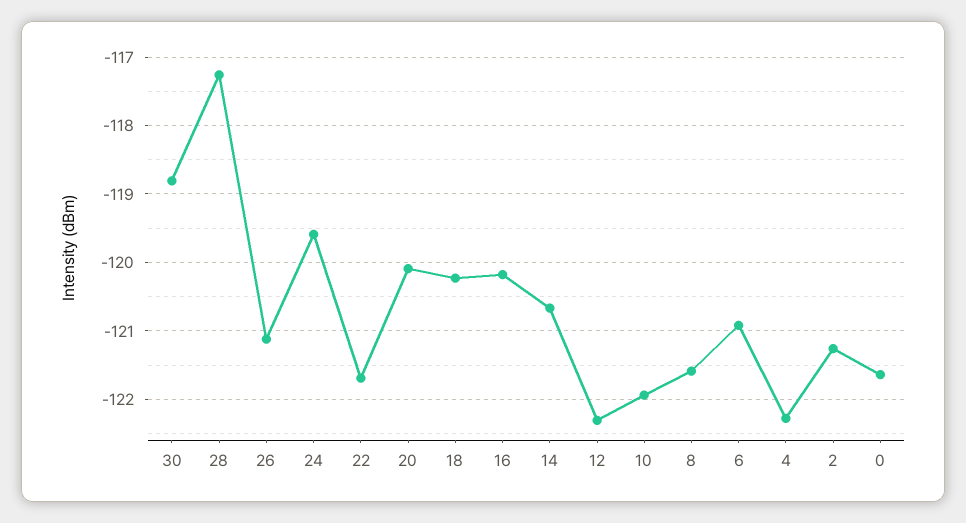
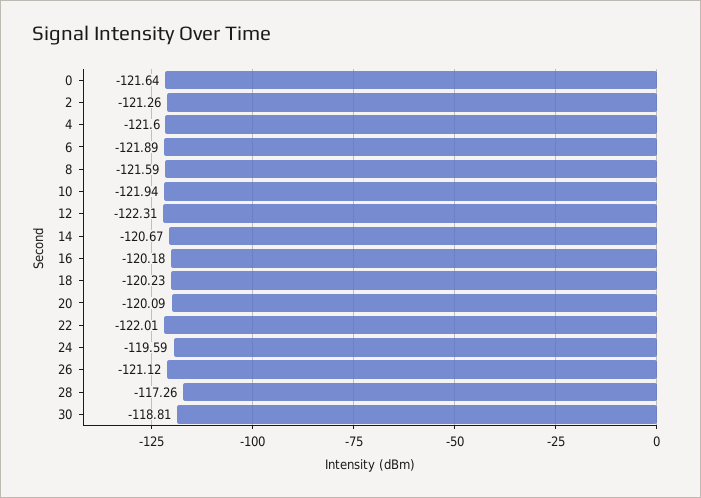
  {
    "30": -118.81,
    "28": -117.26,
    "26": -121.12,
    "24": -119.59,
-   "22": -121.7,
+   "22": -122.01,
    "20": -120.09,
    "18": -120.23,
    "16": -120.18,
    "14": -120.67,
    "12": -122.31,
    "10": -121.94,
    "8": -121.59,
-   "6": -120.9,
+   "6": -121.89,
-   "4": -122.3,
+   "4": -121.6,
    "2": -121.26,
    "0": -121.64
  }

